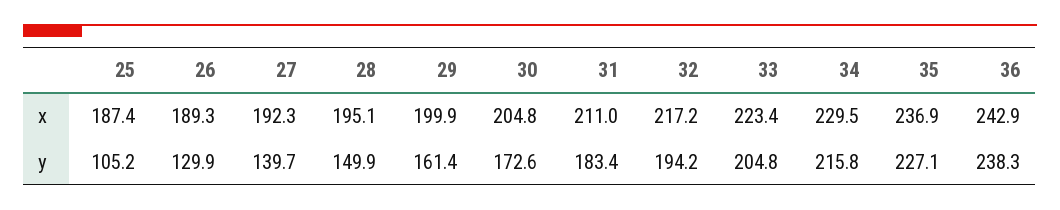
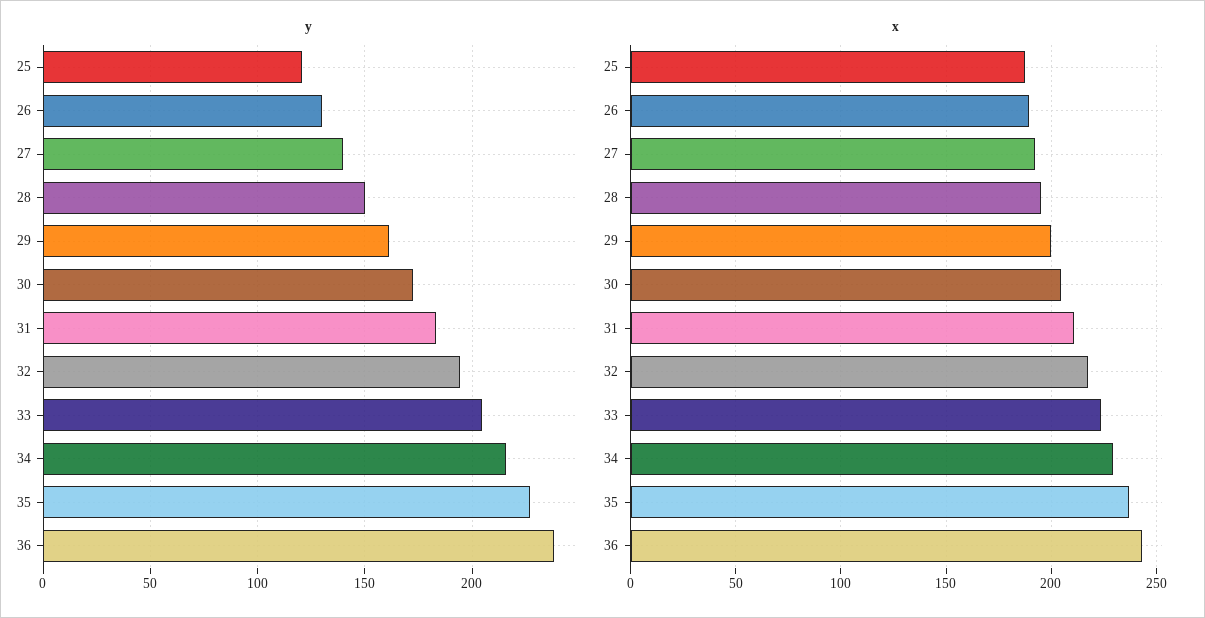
  {
    "x": {
      "25": 187.4,
      "26": 189.3,
      "27": 192.3,
      "28": 195.1,
      "29": 199.9,
      "30": 204.8,
      "31": 211,
      "32": 217.2,
      "33": 223.4,
      "34": 229.5,
      "35": 236.9,
      "36": 242.9
    },
    "y": {
-     "25": 105.2,
+     "25": 120,
      "26": 129.9,
      "27": 139.7,
      "28": 149.9,
      "29": 161.4,
      "30": 172.6,
      "31": 183.4,
      "32": 194.2,
      "33": 204.8,
      "34": 215.8,
      "35": 227.1,
      "36": 238.3
    }
  }

